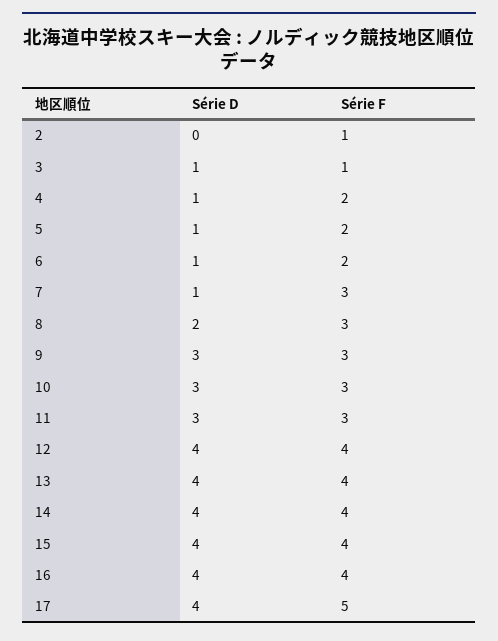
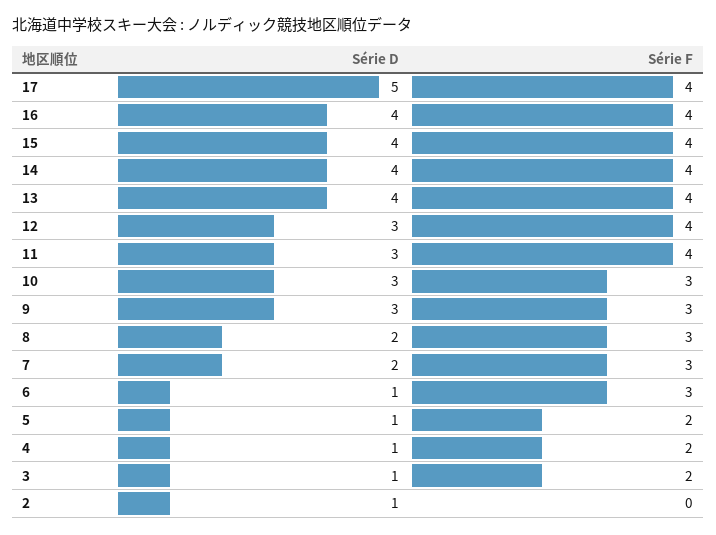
  {
    "Série D": {
-     "2": 0,
+     "2": 1,
      "3": 1,
      "4": 1,
      "5": 1,
      "6": 1,
-     "7": 1,
+     "7": 2,
      "8": 2,
      "9": 3,
      "10": 3,
      "11": 3,
-     "12": 4,
+     "12": 3,
      "13": 4,
      "14": 4,
      "15": 4,
      "16": 4,
-     "17": 4
+     "17": 5
    },
    "Série F": {
-     "2": 1,
+     "2": 0,
-     "3": 1,
+     "3": 2,
      "4": 2,
      "5": 2,
-     "6": 2,
+     "6": 3,
      "7": 3,
      "8": 3,
      "9": 3,
      "10": 3,
-     "11": 3,
+     "11": 4,
      "12": 4,
      "13": 4,
      "14": 4,
      "15": 4,
      "16": 4,
-     "17": 5
+     "17": 4
    }
  }

